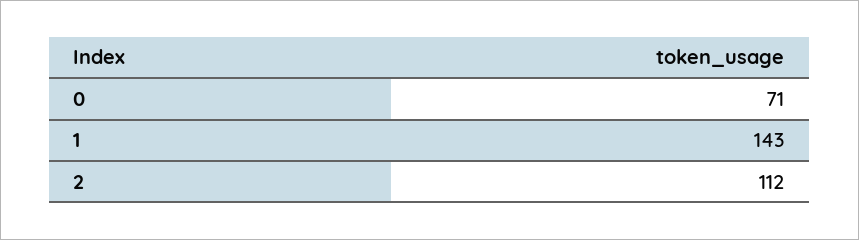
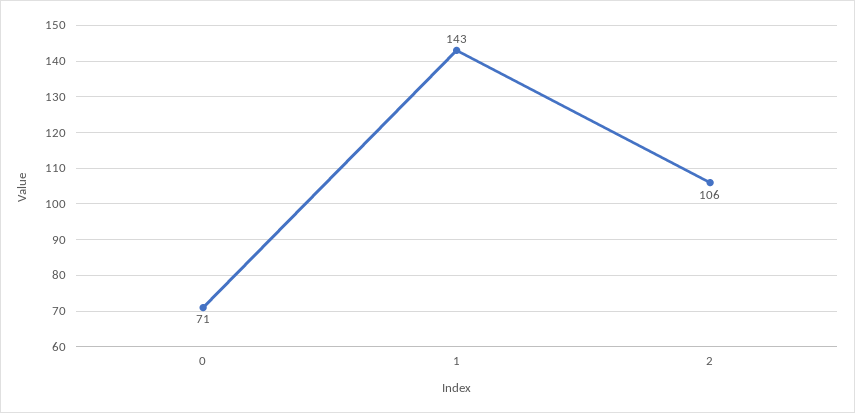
  {
    "0": 71,
    "1": 143,
-   "2": 112
+   "2": 106
  }

